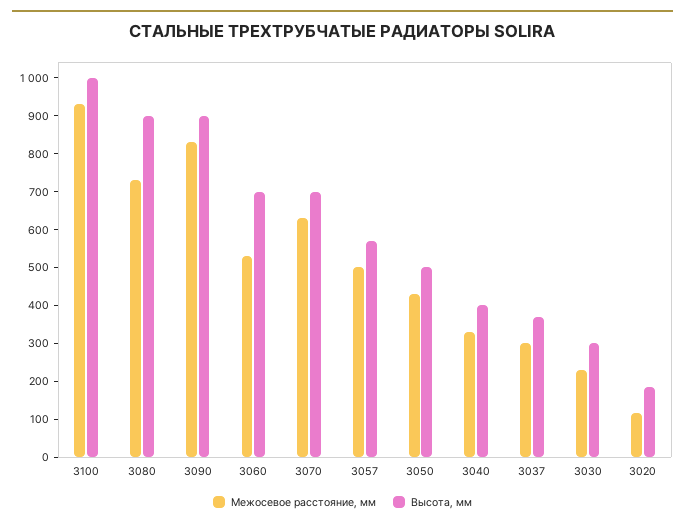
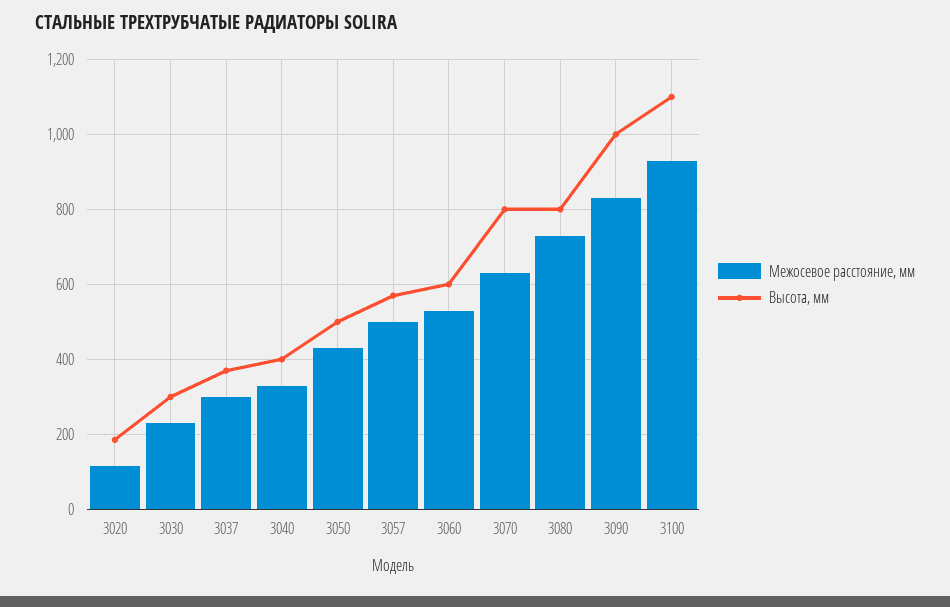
  {
    "Межосевое расстояние, мм": {
      "3100": 940,
      "3080": 740,
      "3090": 840,
      "3060": 540,
      "3070": 640,
      "3057": 500,
      "3050": 440,
      "3040": 340,
      "3037": 300,
      "3030": 240,
      "3020": 120
    },
    "Высота, мм": {
-     "3100": 1000,
+     "3100": 1100,
-     "3080": 900,
+     "3080": 800,
-     "3090": 900,
+     "3090": 1000,
-     "3060": 700,
+     "3060": 600,
-     "3070": 700,
+     "3070": 800,
      "3057": 580,
      "3050": 500,
      "3040": 400,
      "3037": 380,
      "3030": 300,
      "3020": 180
    }
  }

